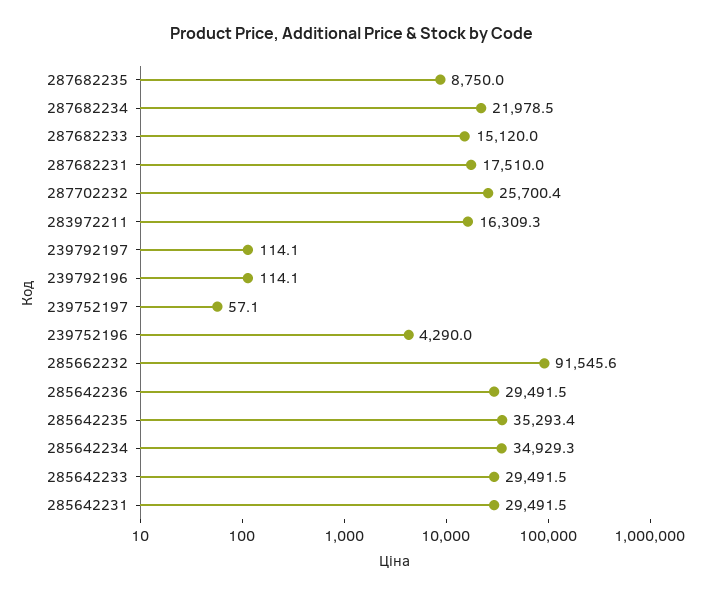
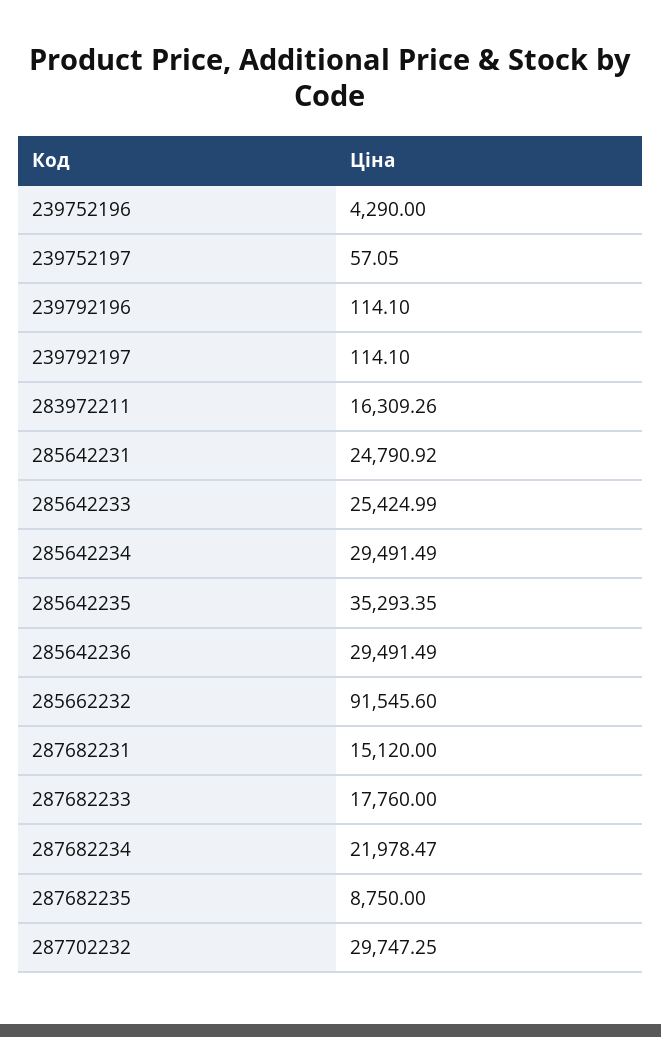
  {
    "287682235": 8750,
    "287682234": 21978.47,
-   "287682233": 15120,
+   "287682233": 17760,
-   "287682231": 17510,
+   "287682231": 15120,
-   "287702232": 25700.4,
+   "287702232": 29747.25,
    "283972211": 16309.26,
    "239792197": 114.1,
    "239792196": 114.1,
    "239752197": 57.05,
    "239752196": 4290,
    "285662232": 91545.6,
    "285642236": 29491.49,
    "285642235": 35293.35,
-   "285642234": 34929.3,
+   "285642234": 29491.49,
-   "285642233": 29491.5,
+   "285642233": 25424.99,
-   "285642231": 29491.5
+   "285642231": 24790.92
  }

